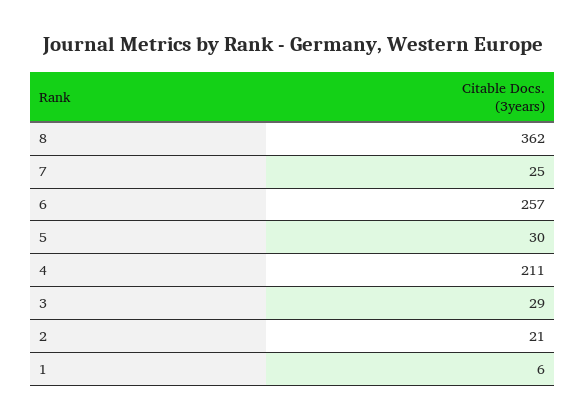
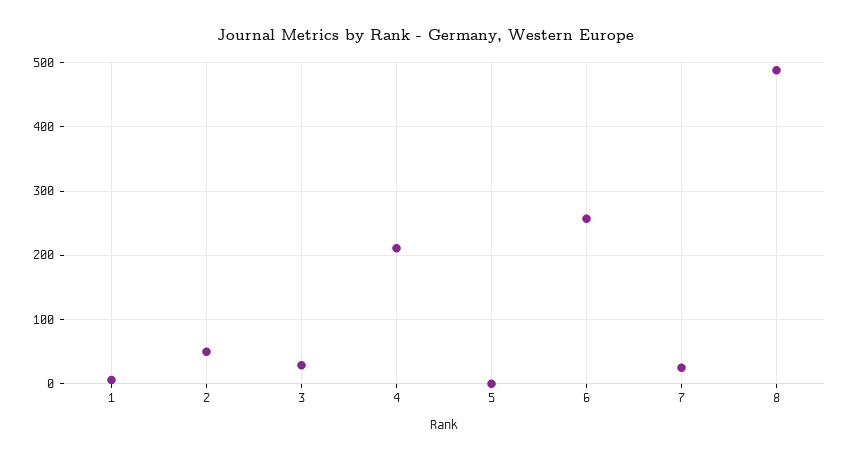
  {
-   "8": 362,
+   "8": 490,
    "7": 25,
    "6": 257,
-   "5": 30,
+   "5": 0,
    "4": 211,
    "3": 29,
-   "2": 21,
+   "2": 50,
    "1": 6
  }

